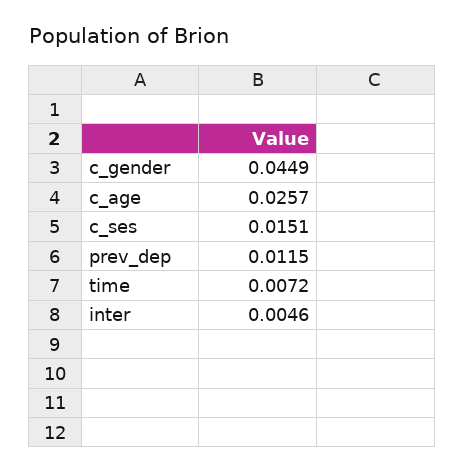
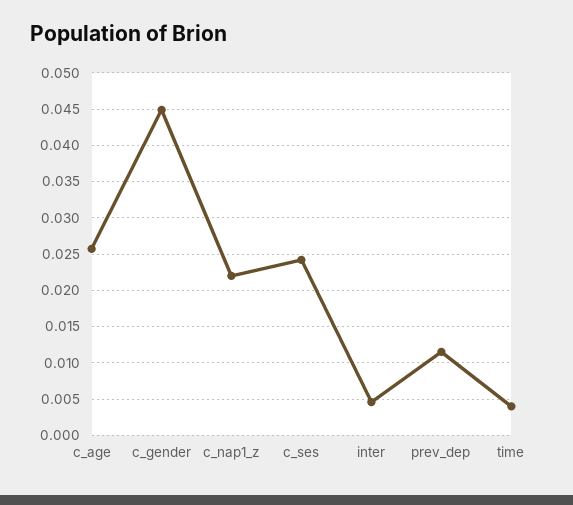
  {
    "c_gender": 0.0449,
    "c_age": 0.0257,
-   "c_ses": 0.0151,
+   "c_ses": 0.024,
    "prev_dep": 0.0115,
-   "time": 0.0072,
+   "time": 0.004,
-   "inter": 0.0046
+   "inter": 0.0046,
+   "c_nap1_z": 0.022
  }

